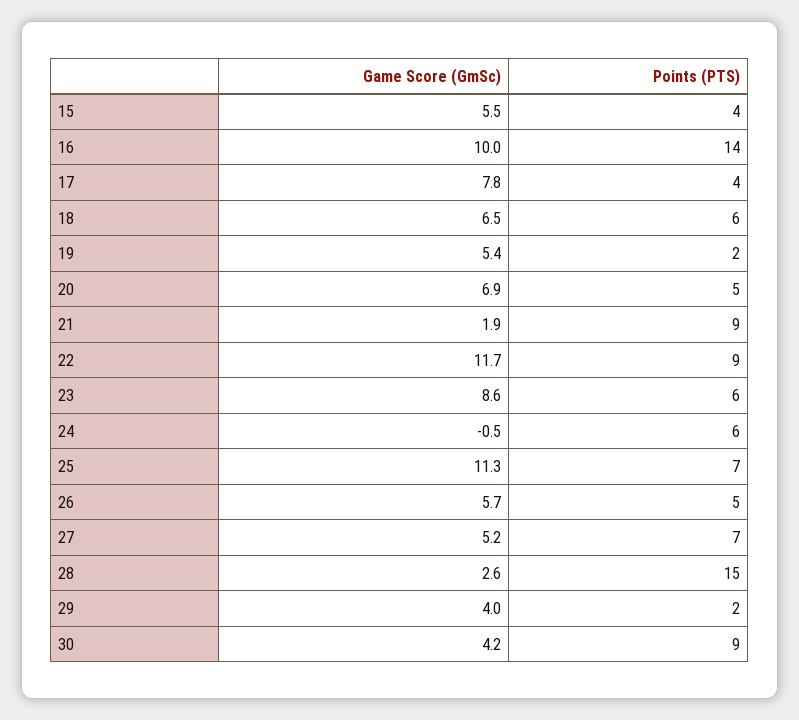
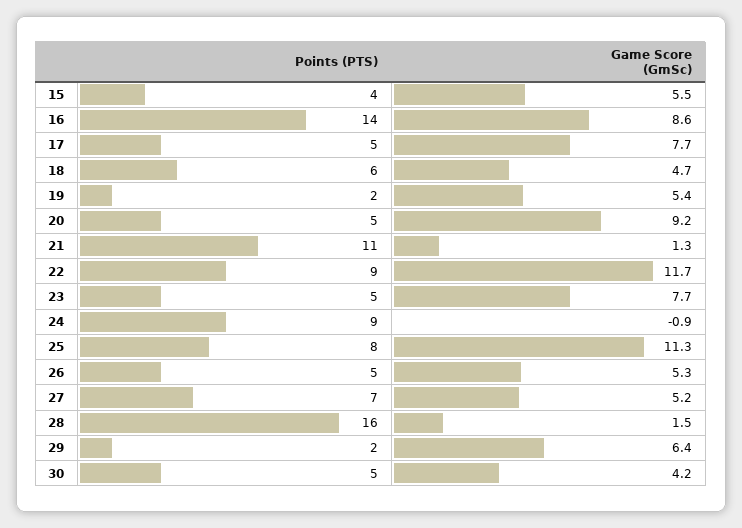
  {
    "Game Score (GmSc)": {
      "15": 5.5,
-     "16": 10,
+     "16": 8.6,
-     "17": 7.8,
+     "17": 7.7,
-     "18": 6.5,
+     "18": 4.7,
      "19": 5.4,
-     "20": 6.9,
+     "20": 9.2,
-     "21": 1.9,
+     "21": 1.3,
      "22": 11.7,
-     "23": 8.6,
+     "23": 7.7,
-     "24": -0.5,
+     "24": -0.9,
      "25": 11.3,
-     "26": 5.7,
+     "26": 5.3,
      "27": 5.2,
-     "28": 2.6,
+     "28": 1.5,
-     "29": 4,
+     "29": 6.4,
      "30": 4.2
    },
    "Points (PTS)": {
      "15": 4,
      "16": 14,
-     "17": 4,
+     "17": 5,
      "18": 6,
      "19": 2,
      "20": 5,
-     "21": 9,
+     "21": 11,
      "22": 9,
-     "23": 6,
+     "23": 5,
-     "24": 6,
+     "24": 9,
-     "25": 7,
+     "25": 8,
      "26": 5,
      "27": 7,
-     "28": 15,
+     "28": 16,
      "29": 2,
-     "30": 9
+     "30": 5
    }
  }

